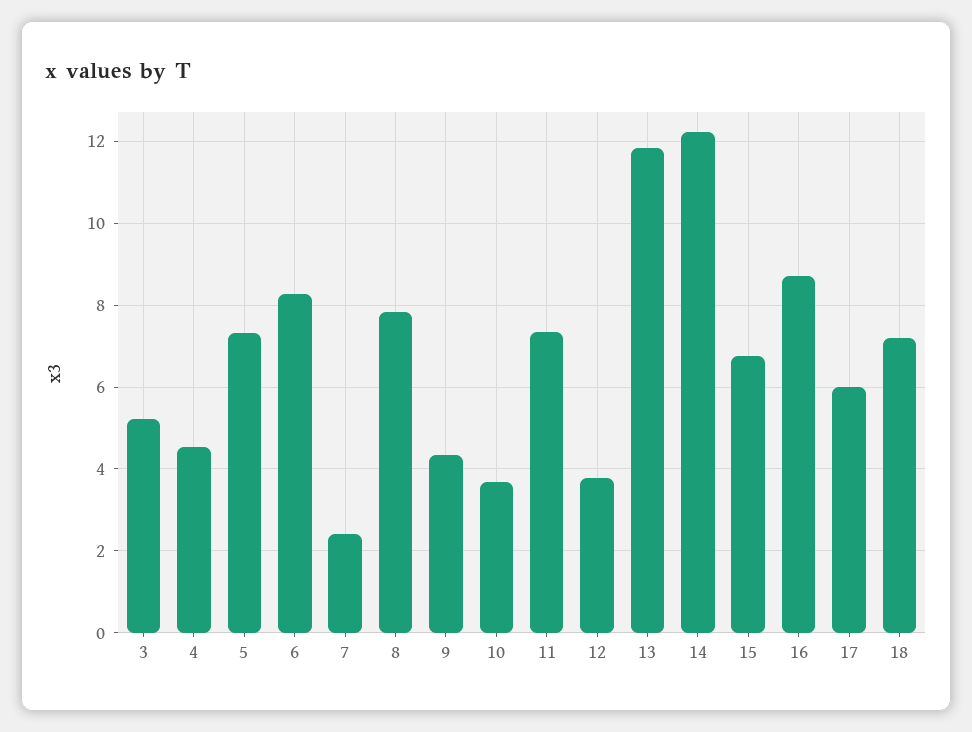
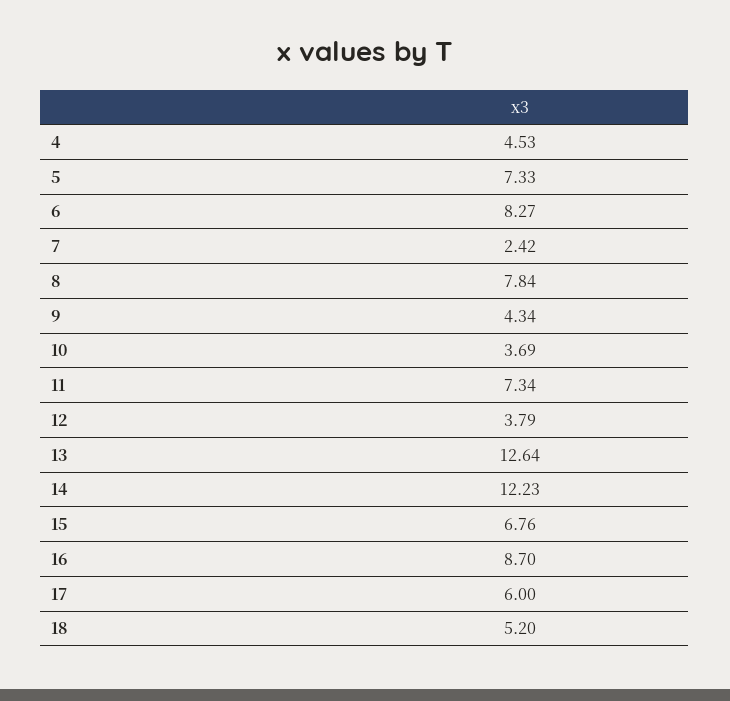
  {
-   "3": 5.2,
    "4": 4.53,
    "5": 7.33,
    "6": 8.27,
    "7": 2.42,
    "8": 7.84,
    "9": 4.34,
    "10": 3.69,
    "11": 7.34,
    "12": 3.79,
-   "13": 11.8,
+   "13": 12.64,
    "14": 12.23,
    "15": 6.76,
    "16": 8.7,
    "17": 6,
-   "18": 7.2
+   "18": 5.2
  }

